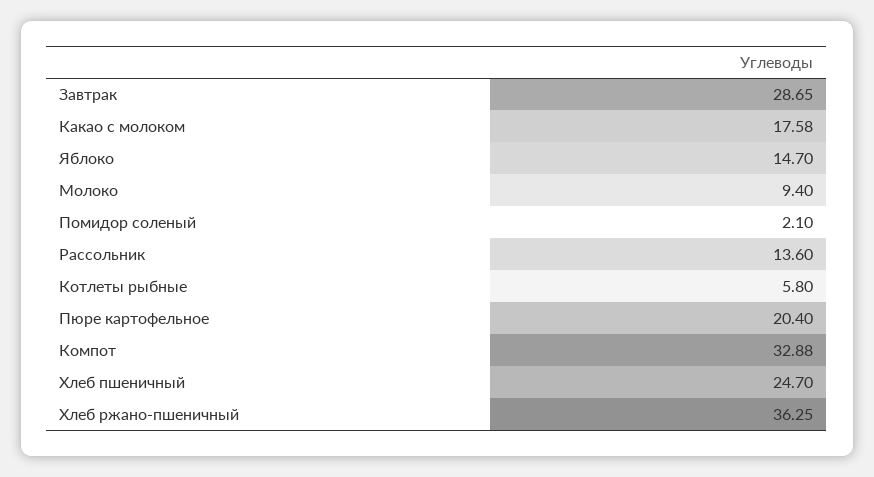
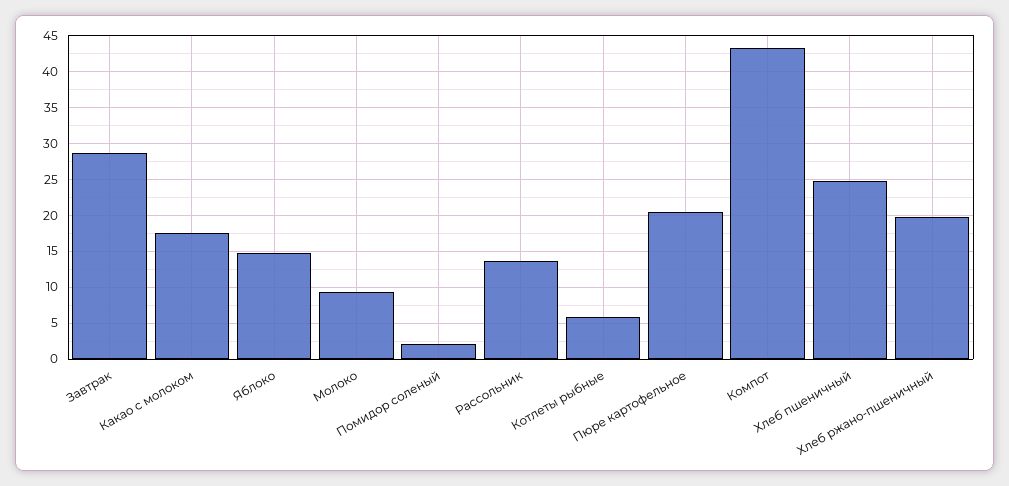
  {
    "Завтрак": 28.65,
    "Какао с молоком": 17.58,
    "Яблоко": 14.7,
    "Молоко": 9.4,
    "Помидор соленый": 2.1,
    "Рассольник": 13.6,
    "Котлеты рыбные": 5.8,
    "Пюре картофельное": 20.4,
-   "Компот": 32.88,
+   "Компот": 43,
    "Хлеб пшеничный": 24.7,
-   "Хлеб ржано-пшеничный": 36.25
+   "Хлеб ржано-пшеничный": 20
  }

